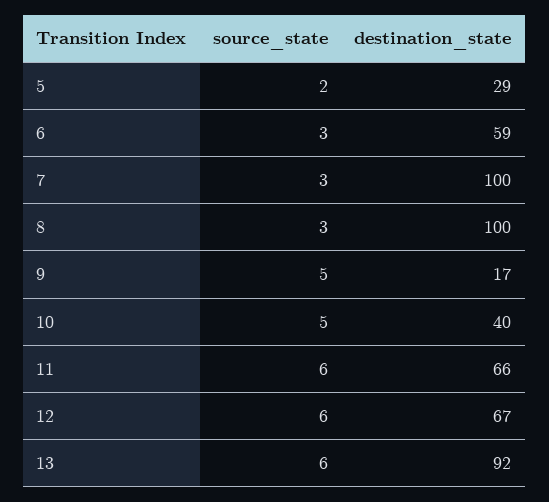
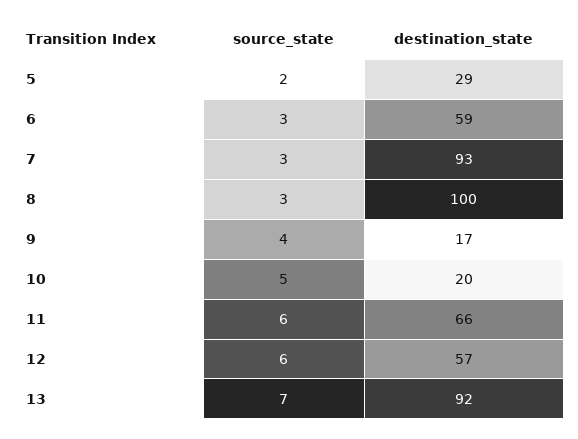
  {
    "source_state": {
      "5": 2,
      "6": 3,
      "7": 3,
      "8": 3,
-     "9": 5,
+     "9": 4,
      "10": 5,
      "11": 6,
      "12": 6,
-     "13": 6
+     "13": 7
    },
    "destination_state": {
      "5": 29,
      "6": 59,
-     "7": 100,
+     "7": 93,
      "8": 100,
      "9": 17,
-     "10": 40,
+     "10": 20,
      "11": 66,
-     "12": 67,
+     "12": 57,
      "13": 92
    }
  }

